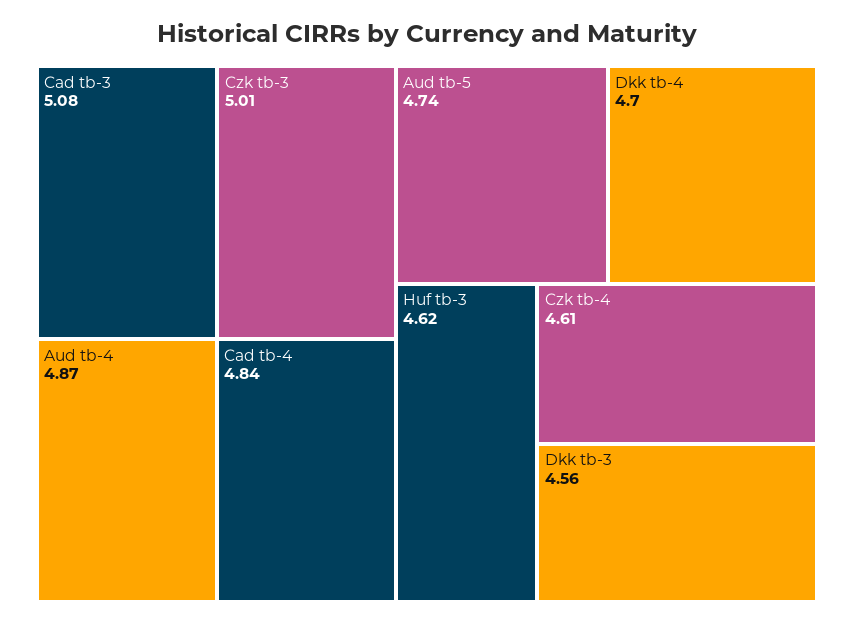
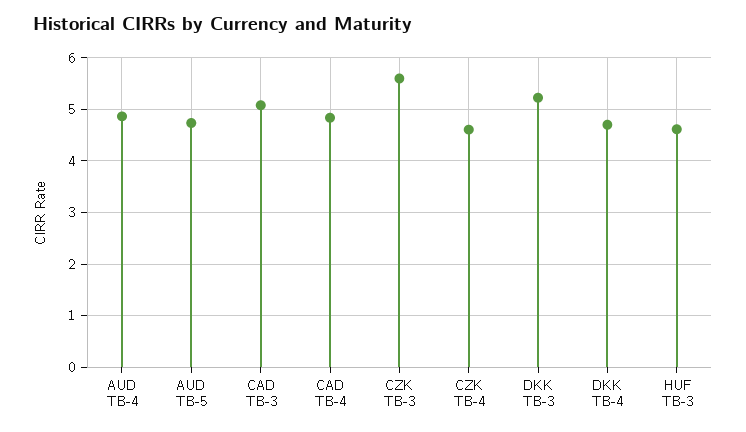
  {
    "Cad tb-3": 5.08,
-   "Czk tb-3": 5.01,
+   "Czk tb-3": 5.6,
    "Aud tb-4": 4.87,
    "Cad tb-4": 4.84,
    "Aud tb-5": 4.74,
    "Dkk tb-4": 4.7,
    "Huf tb-3": 4.62,
    "Czk tb-4": 4.61,
-   "Dkk tb-3": 4.56
+   "Dkk tb-3": 5.2
  }

